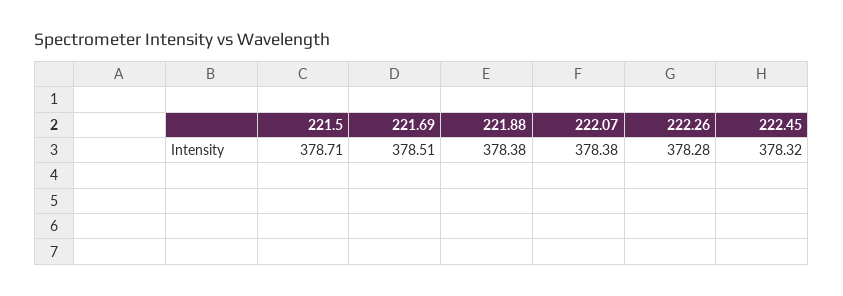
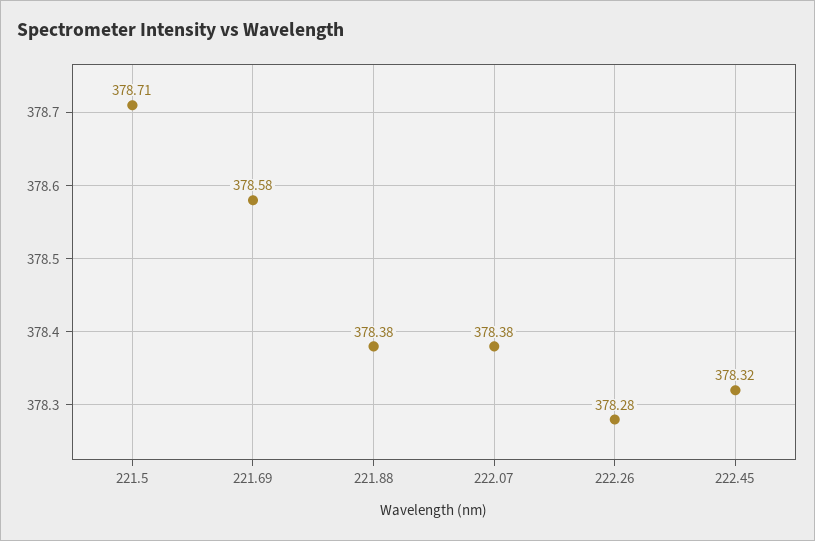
  {
    "221.5": 378.71,
-   "221.69": 378.51,
+   "221.69": 378.58,
    "221.88": 378.38,
    "222.07": 378.38,
    "222.26": 378.28,
    "222.45": 378.32
  }

